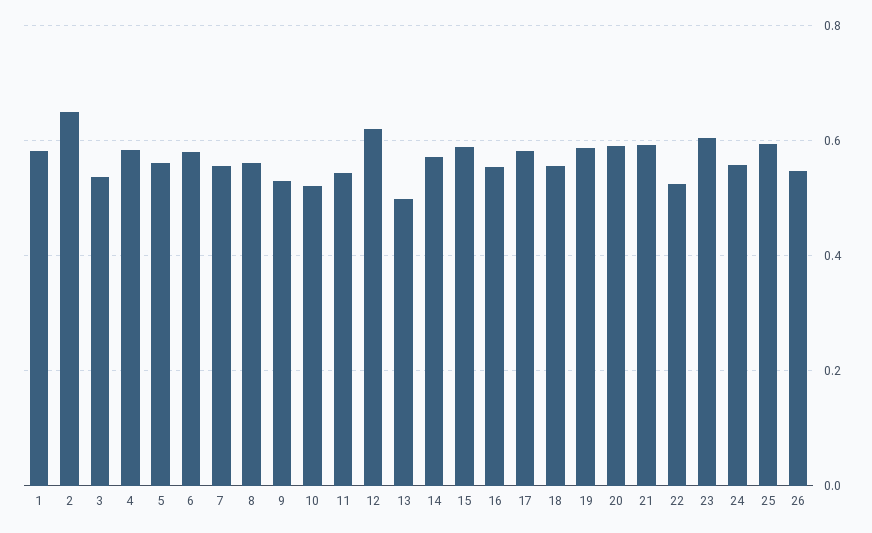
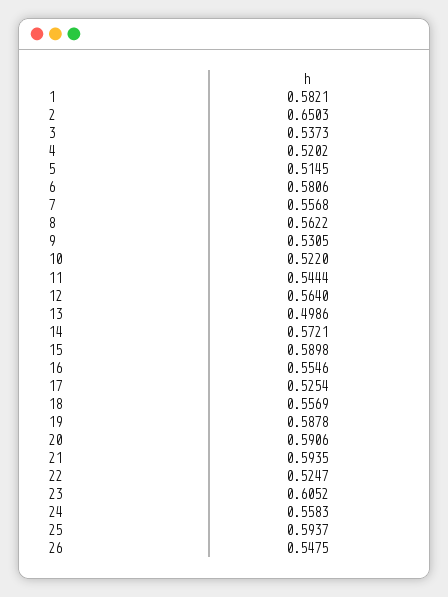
  {
    "1": 0.5821,
    "2": 0.6503,
    "3": 0.5373,
-   "4": 0.58,
+   "4": 0.5202,
-   "5": 0.56,
+   "5": 0.5145,
    "6": 0.5806,
    "7": 0.5568,
    "8": 0.5622,
    "9": 0.5305,
    "10": 0.522,
    "11": 0.5444,
-   "12": 0.62,
+   "12": 0.564,
    "13": 0.4986,
    "14": 0.5721,
    "15": 0.5898,
    "16": 0.5546,
-   "17": 0.58,
+   "17": 0.5254,
    "18": 0.5569,
    "19": 0.5878,
    "20": 0.5906,
    "21": 0.5935,
    "22": 0.5247,
    "23": 0.6052,
    "24": 0.5583,
    "25": 0.5937,
    "26": 0.5475
  }

